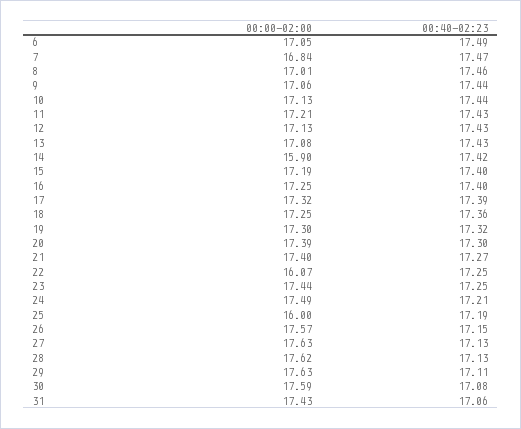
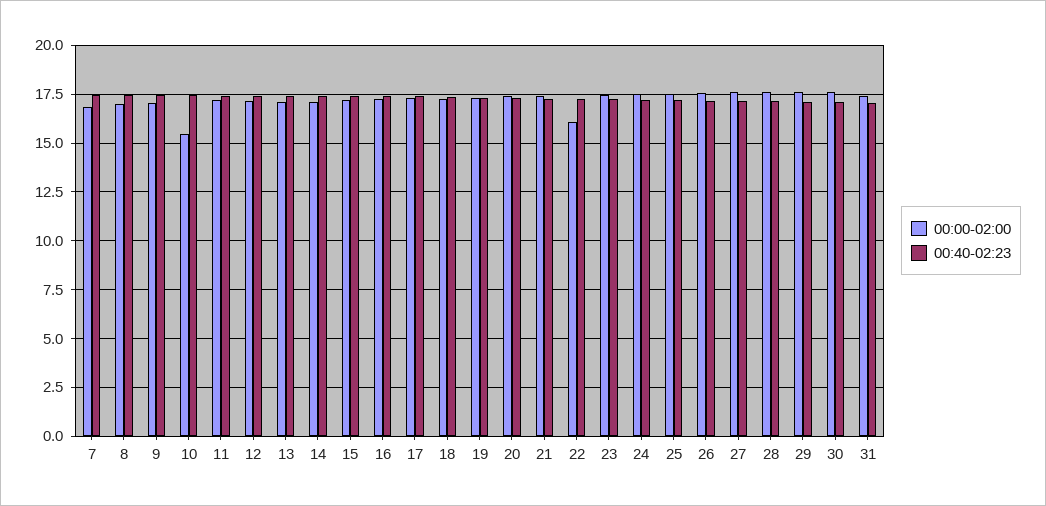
  {
    "00:00-02:00": {
-     "6": 17.05,
      "7": 16.84,
      "8": 17.01,
      "9": 17.06,
-     "10": 17.13,
+     "10": 15.5,
      "11": 17.21,
      "12": 17.13,
      "13": 17.08,
-     "14": 15.9,
+     "14": 17,
      "15": 17.19,
      "16": 17.25,
      "17": 17.32,
      "18": 17.25,
      "19": 17.3,
      "20": 17.39,
      "21": 17.4,
      "22": 16.07,
      "23": 17.44,
      "24": 17.49,
-     "25": 16,
+     "25": 17.5,
      "26": 17.57,
      "27": 17.63,
      "28": 17.62,
      "29": 17.63,
      "30": 17.59,
      "31": 17.43
    },
    "00:40-02:23": {
-     "6": 17.49,
      "7": 17.47,
      "8": 17.46,
      "9": 17.44,
      "10": 17.44,
      "11": 17.43,
      "12": 17.43,
      "13": 17.43,
      "14": 17.42,
      "15": 17.4,
      "16": 17.4,
      "17": 17.39,
      "18": 17.36,
      "19": 17.32,
      "20": 17.3,
      "21": 17.27,
      "22": 17.25,
      "23": 17.25,
      "24": 17.21,
      "25": 17.19,
      "26": 17.15,
      "27": 17.13,
      "28": 17.13,
      "29": 17.11,
      "30": 17.08,
      "31": 17.06
    }
  }

